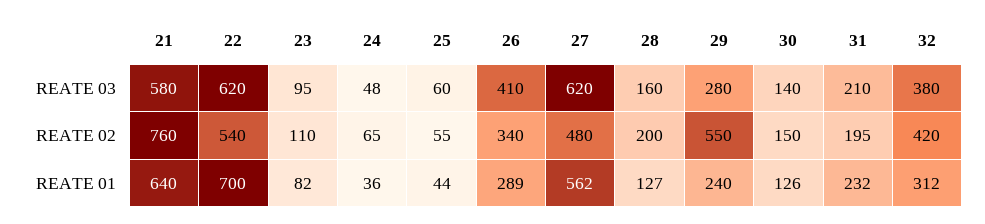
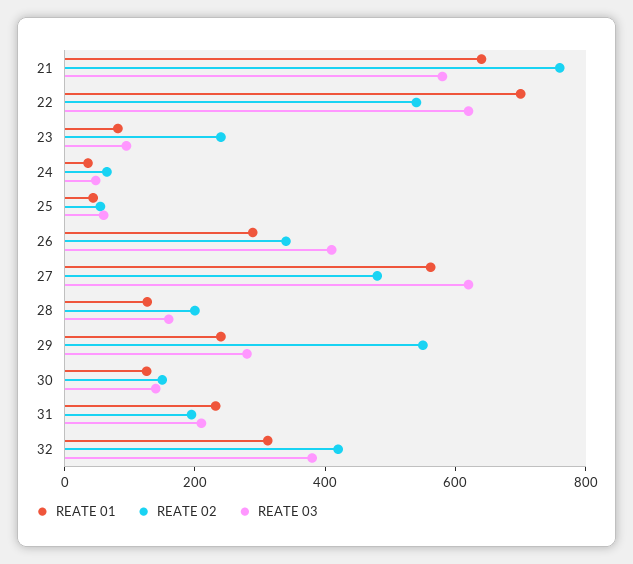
  {
    "REATE 03": {
      "21": 580,
      "22": 620,
      "23": 95,
      "24": 48,
      "25": 60,
      "26": 410,
      "27": 620,
      "28": 160,
      "29": 280,
      "30": 140,
      "31": 210,
      "32": 380
    },
    "REATE 02": {
      "21": 760,
      "22": 540,
-     "23": 110,
+     "23": 250,
      "24": 65,
      "25": 55,
      "26": 340,
      "27": 480,
      "28": 200,
      "29": 550,
      "30": 150,
      "31": 195,
      "32": 420
    },
    "REATE 01": {
      "21": 640,
      "22": 700,
      "23": 82,
      "24": 36,
      "25": 44,
      "26": 289,
      "27": 562,
      "28": 127,
      "29": 240,
      "30": 126,
      "31": 232,
      "32": 312
    }
  }

